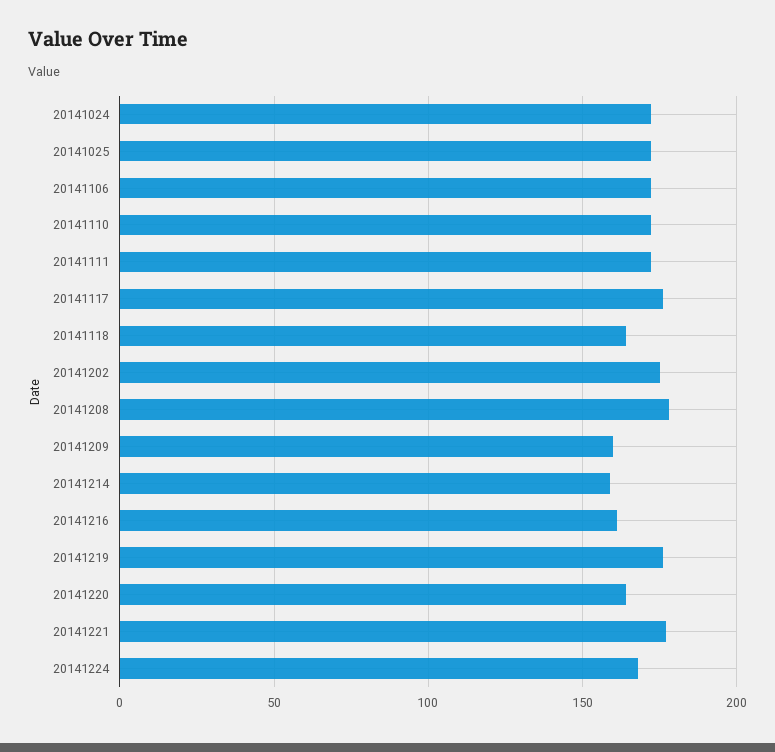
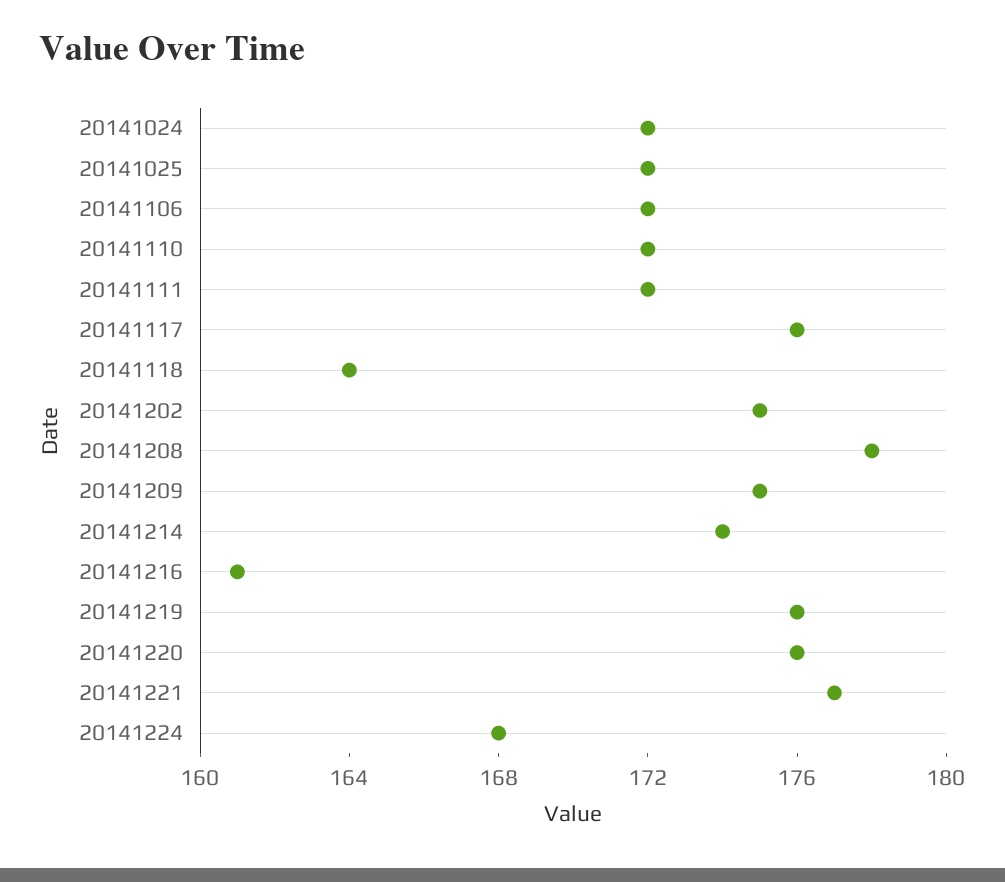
  {
    "20141024": 172,
    "20141025": 172,
    "20141106": 172,
    "20141110": 172,
    "20141111": 172,
    "20141117": 176,
    "20141118": 164,
    "20141202": 175,
    "20141208": 178,
-   "20141209": 160,
+   "20141209": 175,
-   "20141214": 160,
+   "20141214": 174,
    "20141216": 161,
    "20141219": 176,
-   "20141220": 165,
+   "20141220": 176,
    "20141221": 177,
    "20141224": 168
  }

